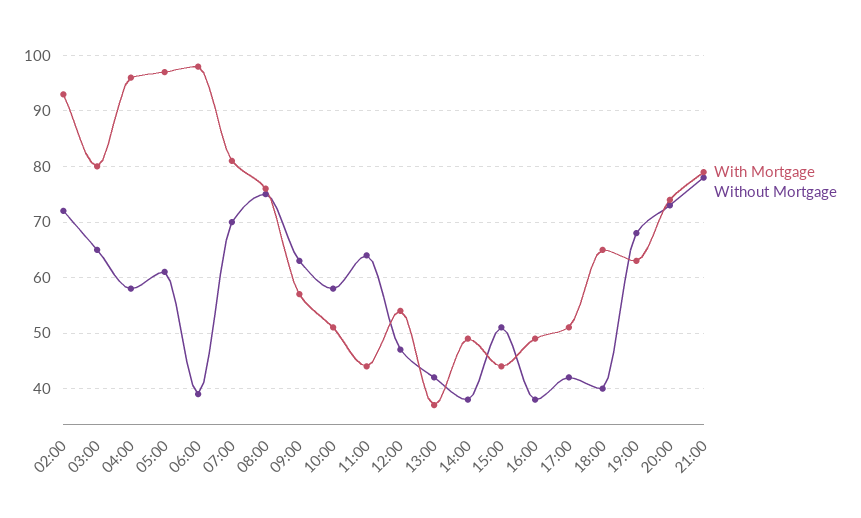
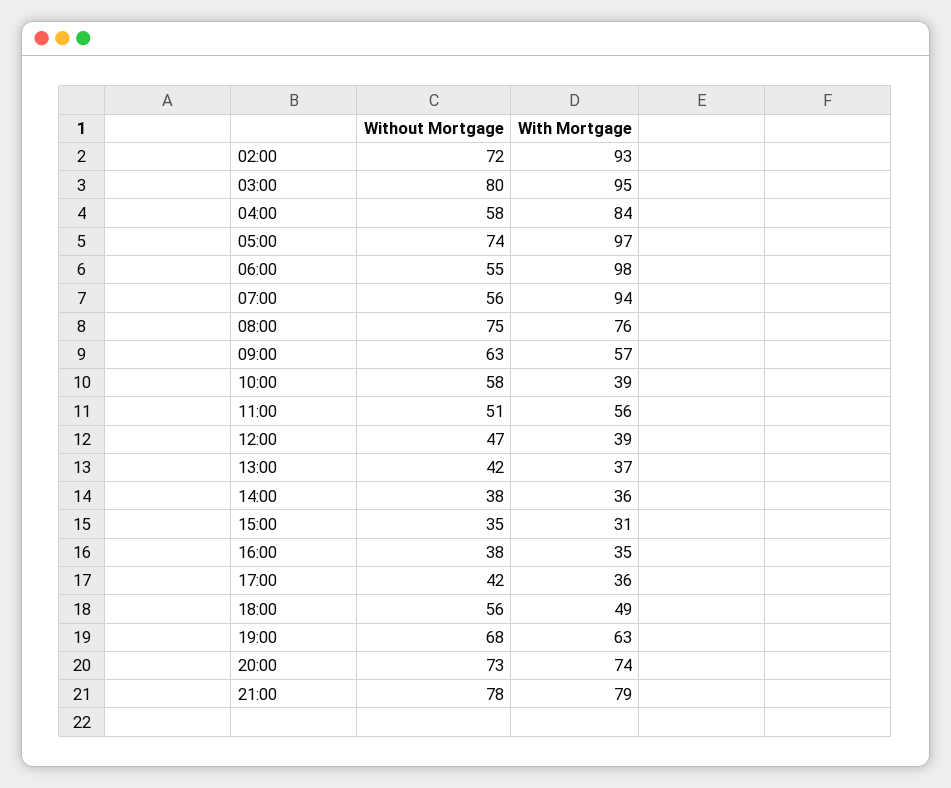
  {
    "With Mortgage": {
      "02:00": 93,
-     "03:00": 80,
+     "03:00": 95,
-     "04:00": 95,
+     "04:00": 84,
      "05:00": 97,
      "06:00": 98,
-     "07:00": 80,
+     "07:00": 94,
      "08:00": 76,
      "09:00": 57,
-     "10:00": 50,
+     "10:00": 39,
-     "11:00": 45,
+     "11:00": 56,
-     "12:00": 55,
+     "12:00": 39,
      "13:00": 37,
-     "14:00": 50,
+     "14:00": 36,
-     "15:00": 45,
+     "15:00": 31,
-     "16:00": 50,
+     "16:00": 35,
-     "17:00": 50,
+     "17:00": 36,
-     "18:00": 65,
+     "18:00": 49,
      "19:00": 63,
      "20:00": 74,
      "21:00": 79
    },
    "Without Mortgage": {
      "02:00": 72,
-     "03:00": 65,
+     "03:00": 80,
      "04:00": 58,
-     "05:00": 60,
+     "05:00": 74,
-     "06:00": 40,
+     "06:00": 55,
-     "07:00": 70,
+     "07:00": 56,
      "08:00": 75,
      "09:00": 63,
      "10:00": 58,
-     "11:00": 65,
+     "11:00": 51,
      "12:00": 47,
      "13:00": 42,
      "14:00": 38,
-     "15:00": 50,
+     "15:00": 35,
      "16:00": 38,
      "17:00": 42,
-     "18:00": 40,
+     "18:00": 56,
      "19:00": 68,
      "20:00": 73,
      "21:00": 78
    }
  }

